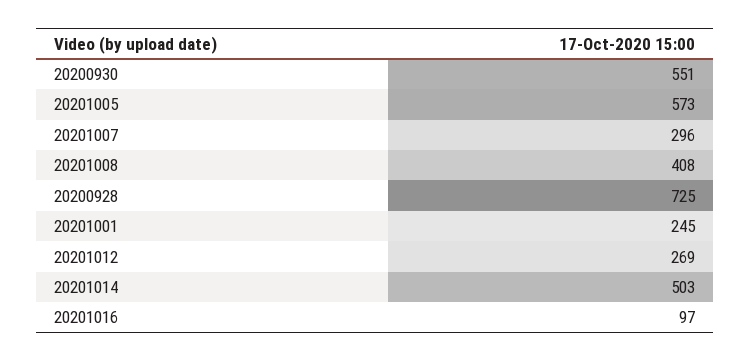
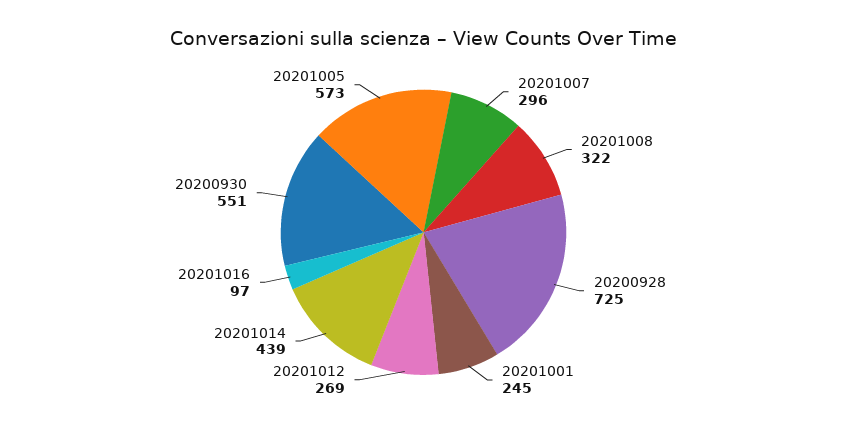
  {
    "20200930": 551,
    "20201005": 573,
    "20201007": 296,
-   "20201008": 408,
+   "20201008": 322,
    "20200928": 725,
    "20201001": 245,
    "20201012": 269,
-   "20201014": 503,
+   "20201014": 439,
    "20201016": 97
  }

